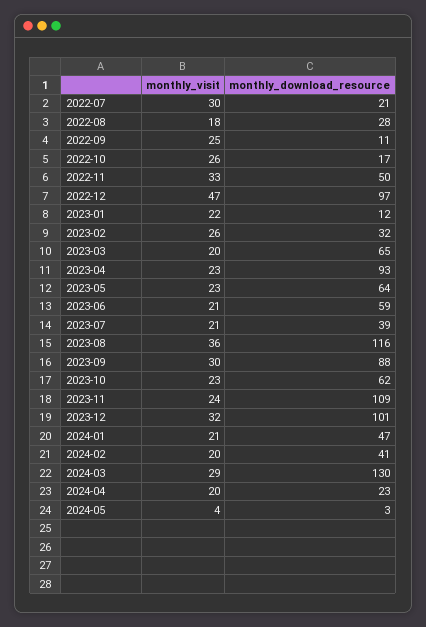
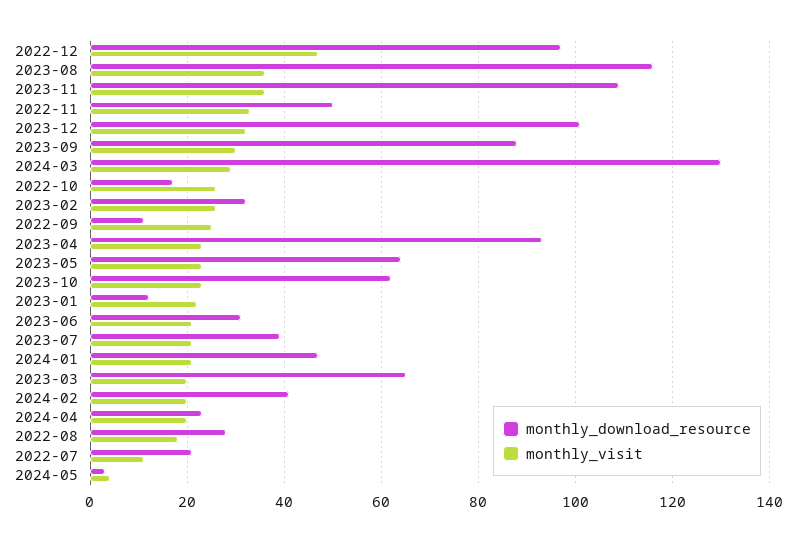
  {
    "monthly_visit": {
-     "2022-07": 30,
+     "2022-07": 10,
      "2022-08": 18,
      "2022-09": 25,
      "2022-10": 26,
      "2022-11": 33,
      "2022-12": 47,
      "2023-01": 22,
      "2023-02": 26,
      "2023-03": 20,
      "2023-04": 23,
      "2023-05": 23,
      "2023-06": 21,
      "2023-07": 21,
      "2023-08": 36,
      "2023-09": 30,
      "2023-10": 23,
-     "2023-11": 24,
+     "2023-11": 35,
      "2023-12": 32,
      "2024-01": 21,
      "2024-02": 20,
      "2024-03": 29,
      "2024-04": 20,
      "2024-05": 4
    },
    "monthly_download_resource": {
      "2022-07": 21,
      "2022-08": 28,
      "2022-09": 11,
      "2022-10": 17,
      "2022-11": 50,
      "2022-12": 97,
      "2023-01": 12,
      "2023-02": 32,
      "2023-03": 65,
      "2023-04": 93,
      "2023-05": 64,
-     "2023-06": 59,
+     "2023-06": 30,
      "2023-07": 39,
      "2023-08": 116,
      "2023-09": 88,
      "2023-10": 62,
      "2023-11": 109,
      "2023-12": 101,
      "2024-01": 47,
      "2024-02": 41,
      "2024-03": 130,
      "2024-04": 23,
      "2024-05": 3
    }
  }

